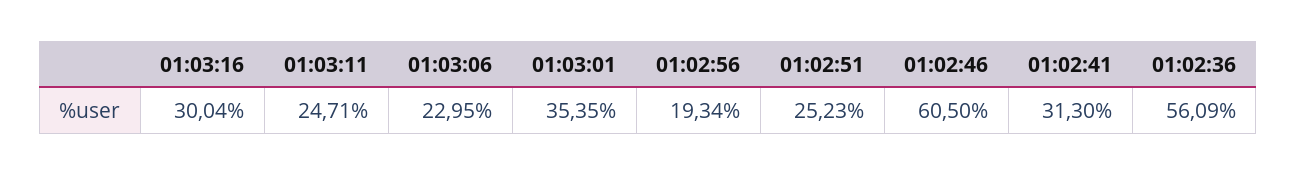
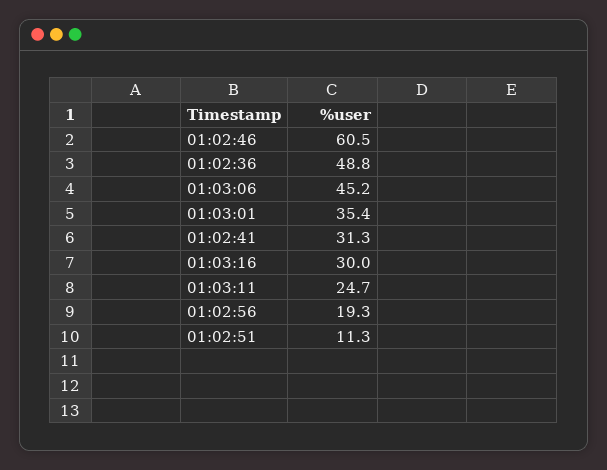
  {
    "01:03:16": 30.04,
    "01:03:11": 24.71,
-   "01:03:06": 22.95,
+   "01:03:06": 45.2,
    "01:03:01": 35.35,
    "01:02:56": 19.34,
-   "01:02:51": 25.23,
+   "01:02:51": 11.3,
    "01:02:46": 60.5,
    "01:02:41": 31.3,
-   "01:02:36": 56.09
+   "01:02:36": 48.8
  }

